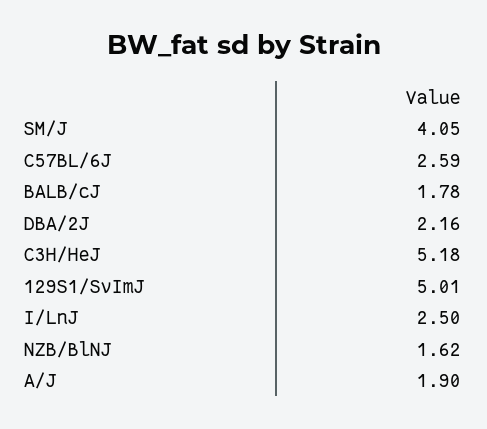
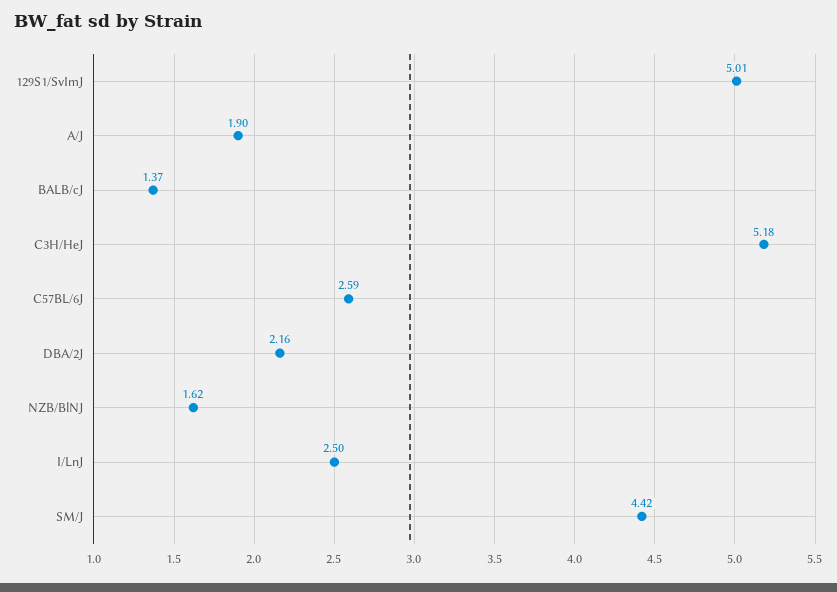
  {
-   "SM/J": 4.05,
+   "SM/J": 4.42,
    "C57BL/6J": 2.59,
-   "BALB/cJ": 1.78,
+   "BALB/cJ": 1.37,
    "DBA/2J": 2.16,
    "C3H/HeJ": 5.18,
    "129S1/SvImJ": 5.01,
    "I/LnJ": 2.5,
    "NZB/BlNJ": 1.62,
    "A/J": 1.9
  }

